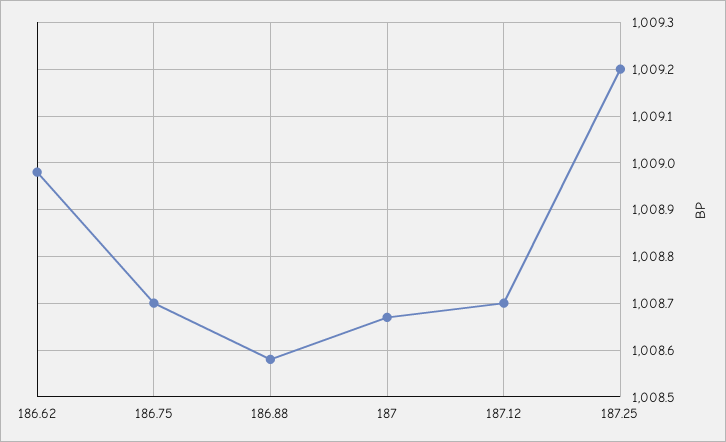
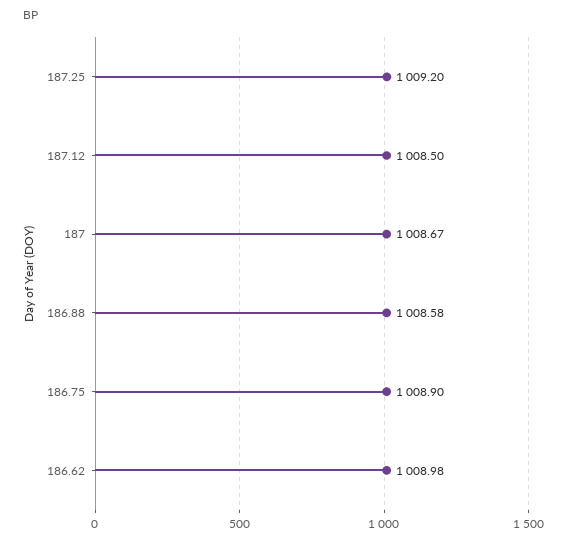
  {
    "186.62": 1008.98,
-   "186.75": 1008.7,
+   "186.75": 1008.9,
    "186.88": 1008.58,
    "187": 1008.67,
-   "187.12": 1008.7,
+   "187.12": 1008.5,
    "187.25": 1009.2
  }

